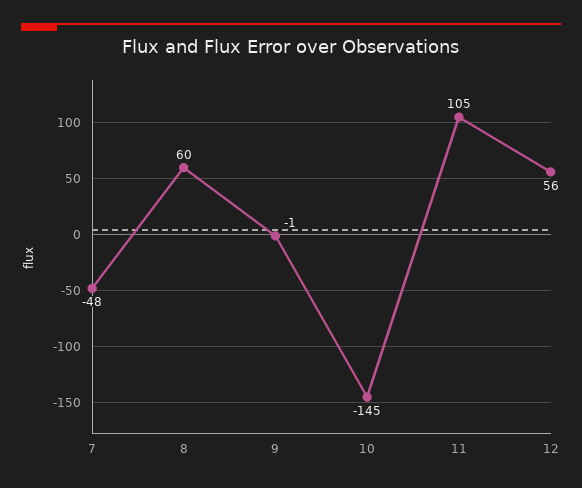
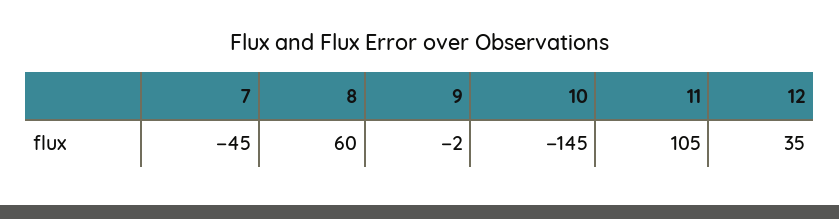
  {
-   "7": -48,
+   "7": -45,
    "8": 60,
-   "9": -1,
+   "9": -2,
    "10": -145,
    "11": 105,
-   "12": 56
+   "12": 35
  }

